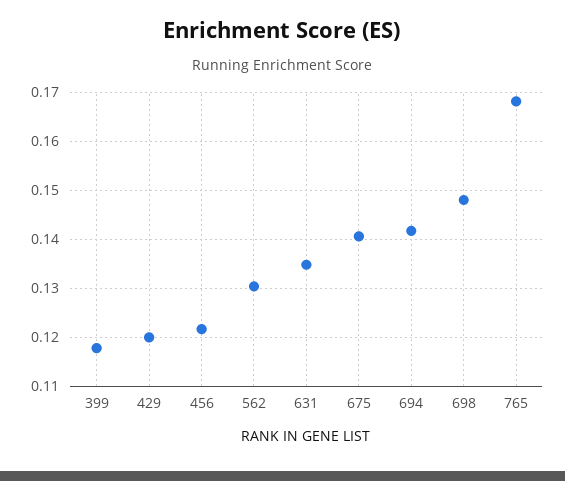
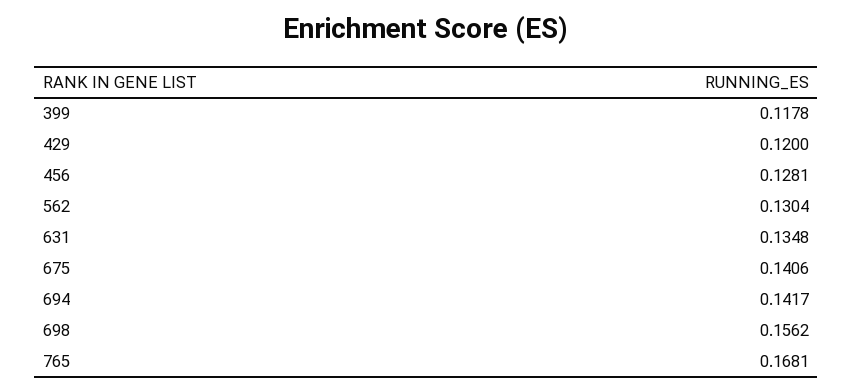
  {
    "399": 0.1178,
    "429": 0.12,
-   "456": 0.122,
+   "456": 0.1281,
    "562": 0.1304,
    "631": 0.1348,
    "675": 0.1406,
    "694": 0.1417,
-   "698": 0.148,
+   "698": 0.1562,
    "765": 0.1681
  }

